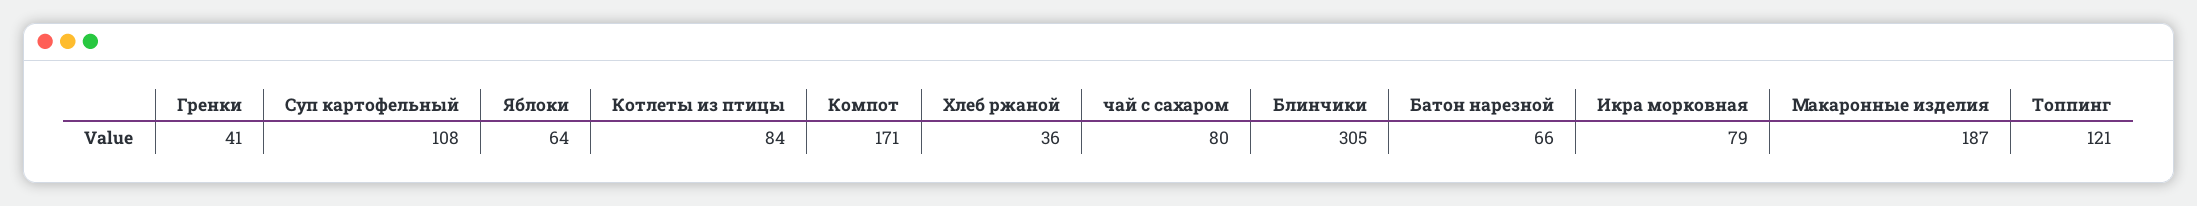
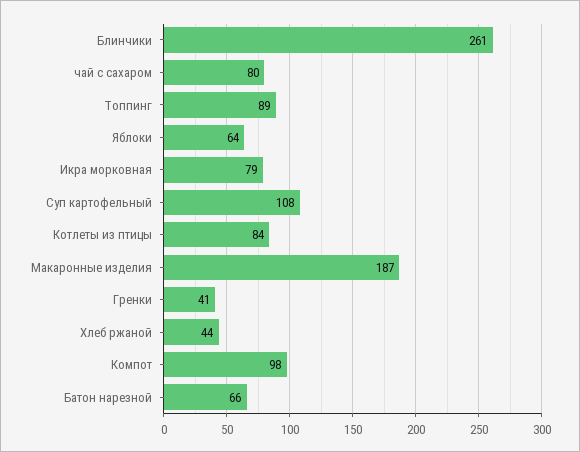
  {
    "Гренки": 41,
    "Суп картофельный": 108,
    "Яблоки": 64,
    "Котлеты из птицы": 84,
-   "Компот": 171,
+   "Компот": 98,
-   "Хлеб ржаной": 36,
+   "Хлеб ржаной": 44,
    "чай с сахаром": 80,
-   "Блинчики": 305,
+   "Блинчики": 261,
    "Батон нарезной": 66,
    "Икра морковная": 79,
    "Макаронные изделия": 187,
-   "Топпинг": 121
+   "Топпинг": 89
  }

